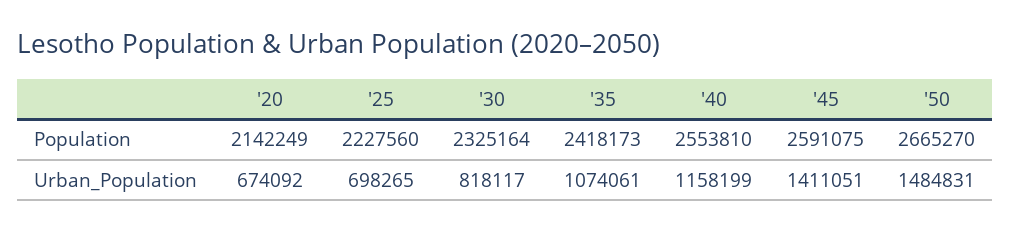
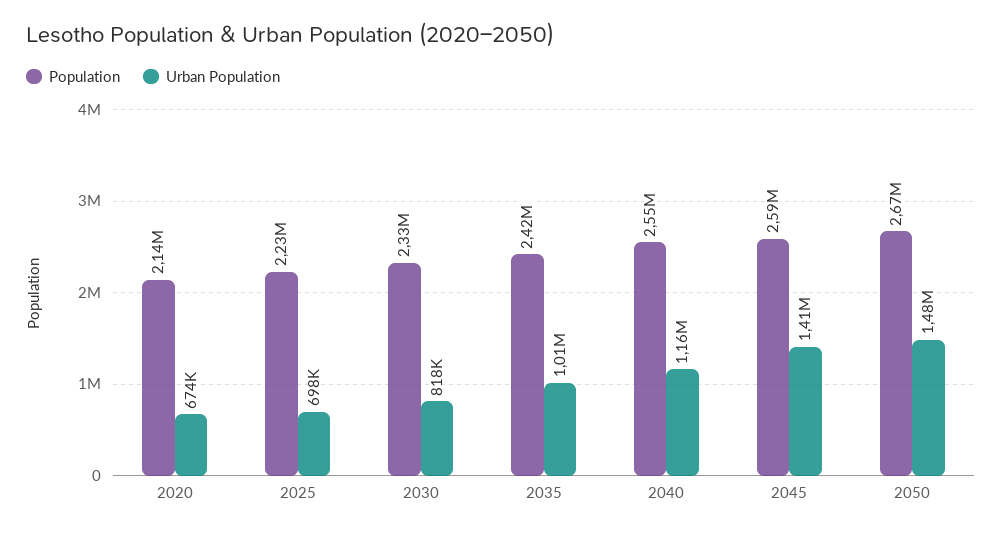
  {
    "Population": {
      "'20": 2142249,
      "'25": 2227560,
      "'30": 2325164,
      "'35": 2418173,
      "'40": 2553810,
      "'45": 2591075,
      "'50": 2665270
    },
    "Urban_Population": {
      "'20": 674092,
      "'25": 698265,
      "'30": 818117,
-     "'35": 1074061,
+     "'35": 1010000,
      "'40": 1158199,
      "'45": 1411051,
      "'50": 1484831
    }
  }

